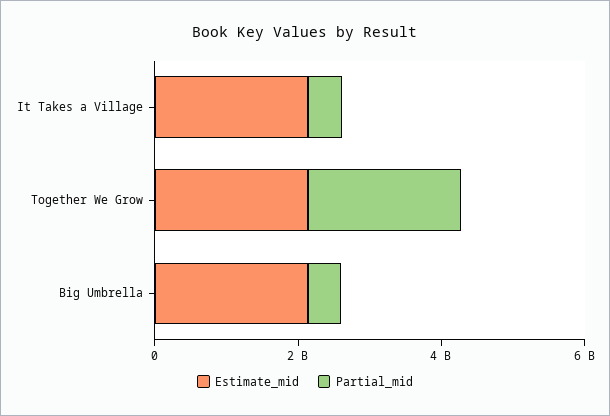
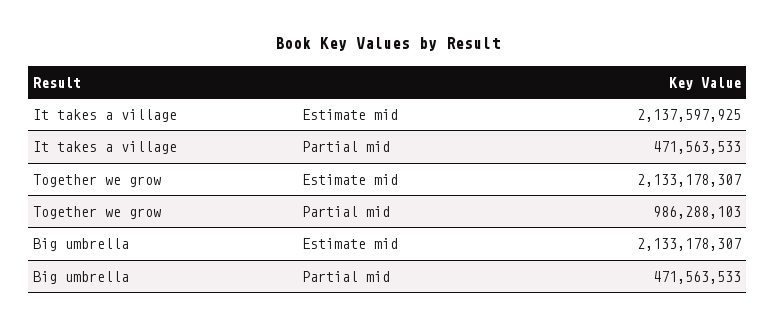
  {
    "Estimate_mid": {
      "It Takes a Village": 2137597925,
      "Together We Grow": 2133178307,
      "Big Umbrella": 2133178307
    },
    "Partial_mid": {
      "It Takes a Village": 471563533,
-     "Together We Grow": 2000000000,
+     "Together We Grow": 986288103,
      "Big Umbrella": 471563533
    }
  }

